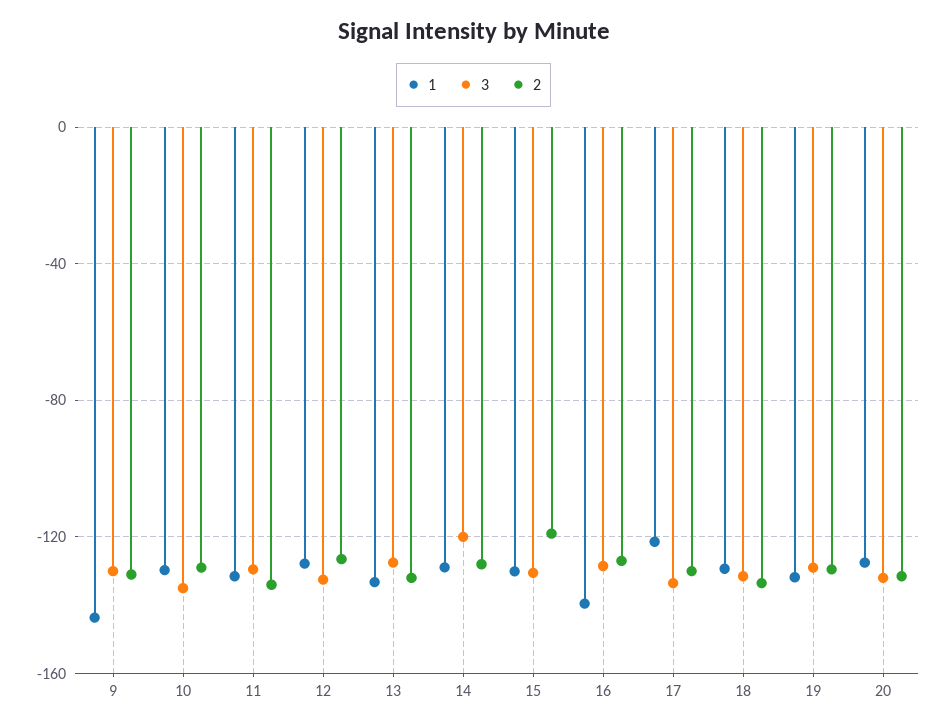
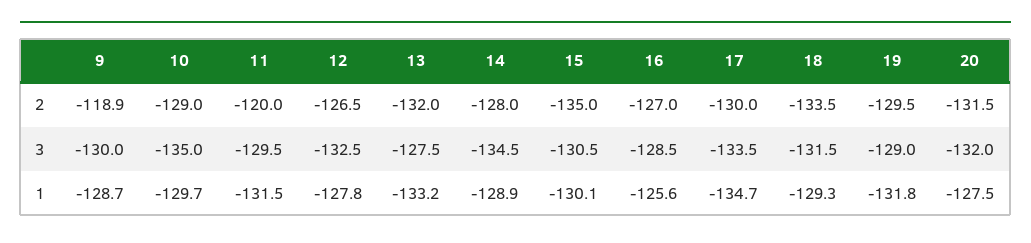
  {
    "1": {
-     "9": -145,
+     "9": -128.7,
      "10": -129.7,
      "11": -131.5,
      "12": -127.8,
      "13": -133.2,
      "14": -128.9,
      "15": -130.1,
-     "16": -140,
+     "16": -125.6,
-     "17": -120,
+     "17": -134.7,
      "18": -129.3,
      "19": -131.8,
      "20": -127.5
    },
    "3": {
      "9": -130,
      "10": -135,
      "11": -129.5,
      "12": -132.5,
      "13": -127.5,
-     "14": -120,
+     "14": -134.5,
      "15": -130.5,
      "16": -128.5,
      "17": -133.5,
      "18": -131.5,
      "19": -129,
      "20": -132
    },
    "2": {
-     "9": -130,
+     "9": -118.9,
      "10": -129,
-     "11": -135,
+     "11": -120,
      "12": -126.5,
      "13": -132,
      "14": -128,
-     "15": -120,
+     "15": -135,
      "16": -127,
      "17": -130,
      "18": -133.5,
      "19": -129.5,
      "20": -131.5
    }
  }

